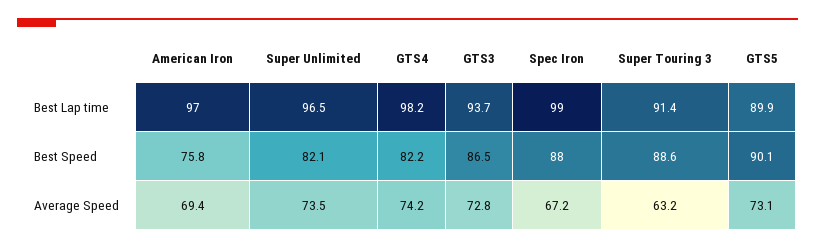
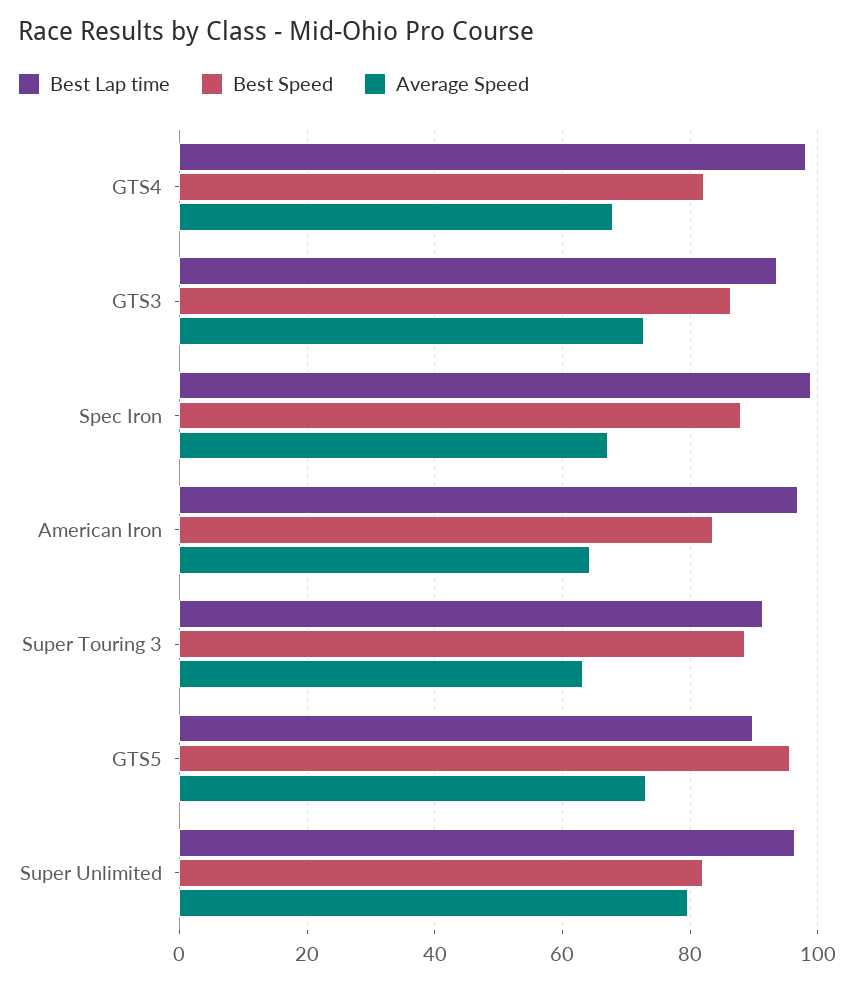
  {
    "Best Lap time": {
      "American Iron": 97,
      "Super Unlimited": 96.5,
      "GTS4": 98.2,
      "GTS3": 93.7,
      "Spec Iron": 99,
      "Super Touring 3": 91.4,
      "GTS5": 89.9
    },
    "Best Speed": {
-     "American Iron": 75.8,
+     "American Iron": 84,
      "Super Unlimited": 82.1,
      "GTS4": 82.2,
      "GTS3": 86.5,
      "Spec Iron": 88,
      "Super Touring 3": 88.6,
-     "GTS5": 90.1
+     "GTS5": 96
    },
    "Average Speed": {
-     "American Iron": 69.4,
+     "American Iron": 64,
-     "Super Unlimited": 73.5,
+     "Super Unlimited": 80,
-     "GTS4": 74.2,
+     "GTS4": 68,
      "GTS3": 72.8,
      "Spec Iron": 67.2,
      "Super Touring 3": 63.2,
      "GTS5": 73.1
    }
  }

